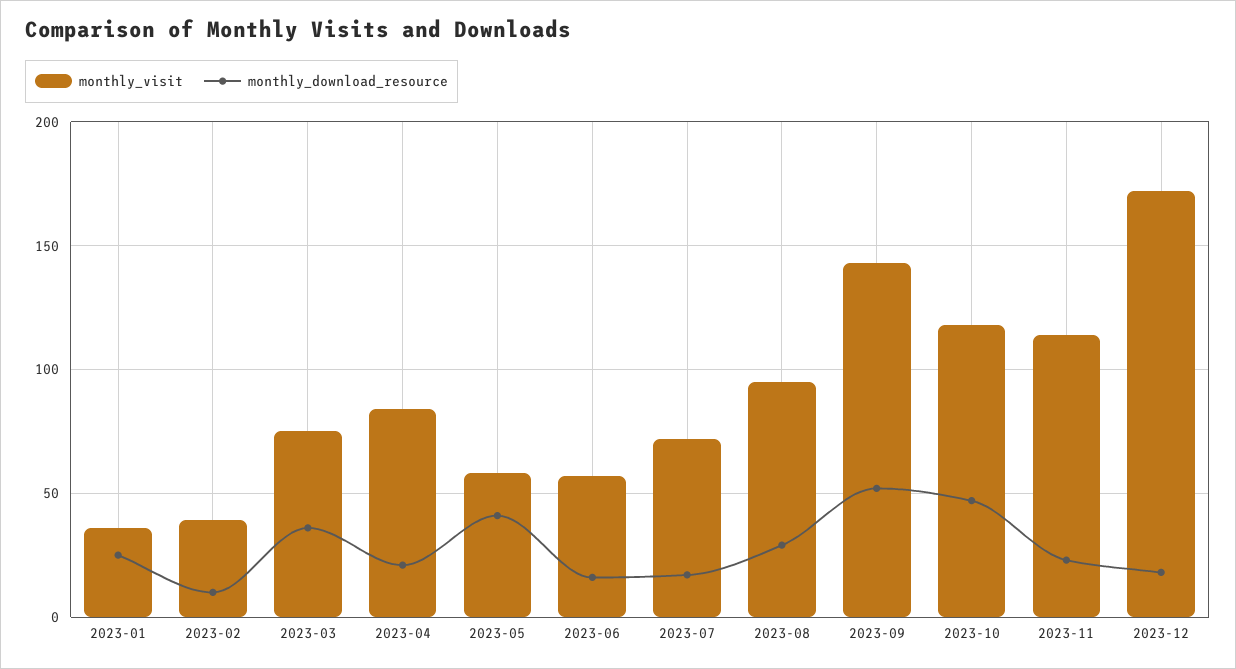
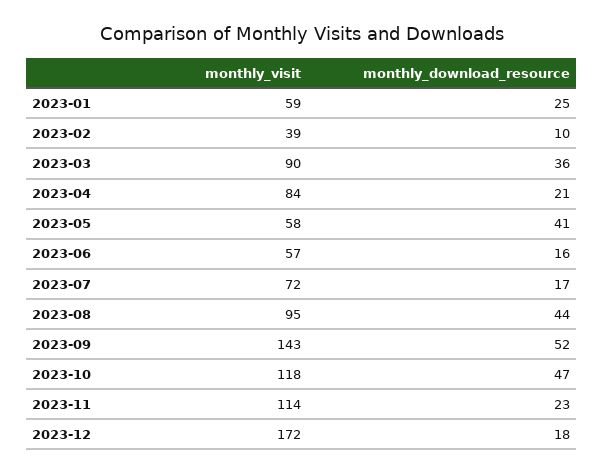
  {
    "monthly_visit": {
-     "2023-01": 35,
+     "2023-01": 59,
      "2023-02": 39,
-     "2023-03": 75,
+     "2023-03": 90,
      "2023-04": 84,
      "2023-05": 58,
      "2023-06": 57,
      "2023-07": 72,
      "2023-08": 95,
      "2023-09": 143,
      "2023-10": 118,
      "2023-11": 114,
      "2023-12": 172
    },
    "monthly_download_resource": {
      "2023-01": 25,
      "2023-02": 10,
      "2023-03": 36,
      "2023-04": 21,
      "2023-05": 41,
      "2023-06": 16,
      "2023-07": 17,
-     "2023-08": 30,
+     "2023-08": 44,
      "2023-09": 52,
      "2023-10": 47,
      "2023-11": 23,
      "2023-12": 18
    }
  }

